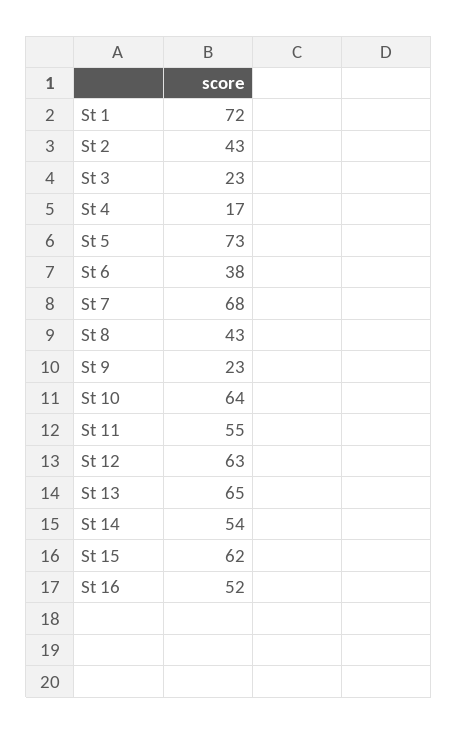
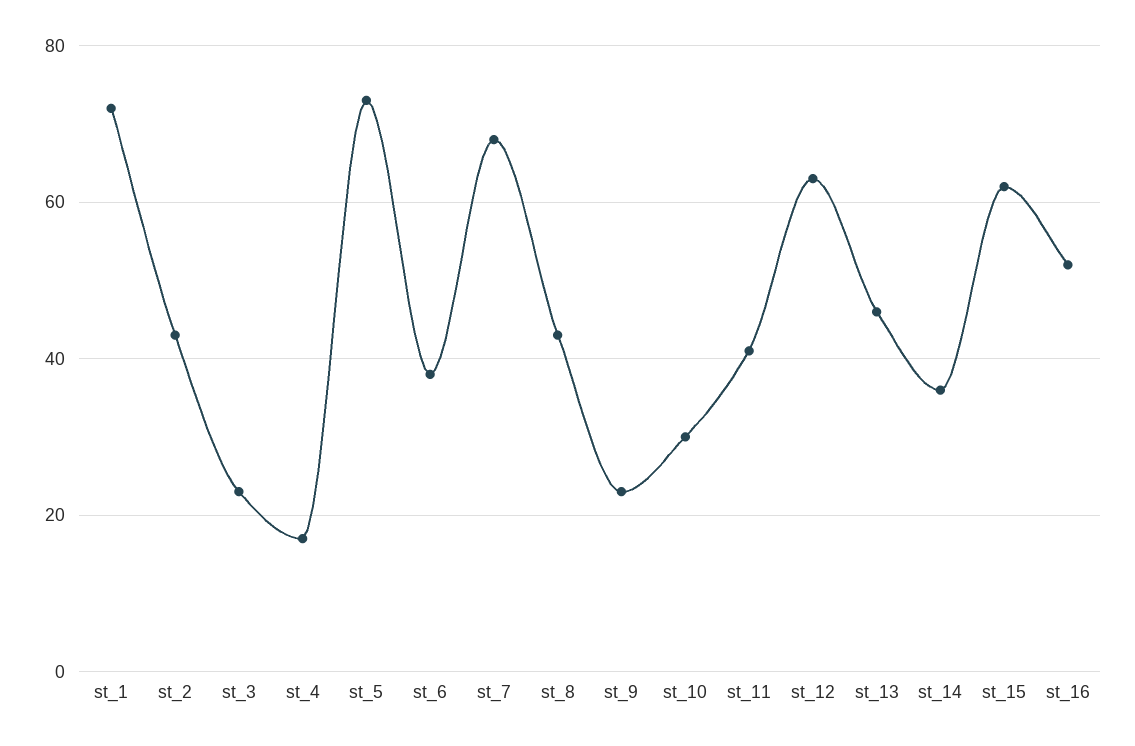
  {
    "St 1": 72,
    "St 2": 43,
    "St 3": 23,
    "St 4": 17,
    "St 5": 73,
    "St 6": 38,
    "St 7": 68,
    "St 8": 43,
    "St 9": 23,
-   "St 10": 64,
+   "St 10": 30,
-   "St 11": 55,
+   "St 11": 40,
    "St 12": 63,
-   "St 13": 65,
+   "St 13": 45,
-   "St 14": 54,
+   "St 14": 35,
    "St 15": 62,
    "St 16": 52
  }

